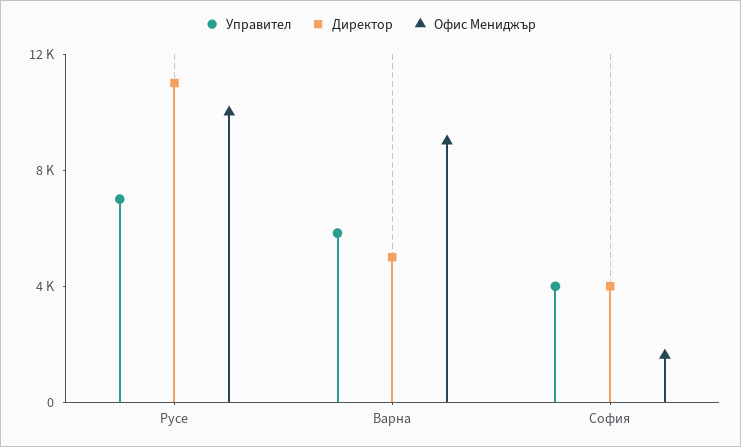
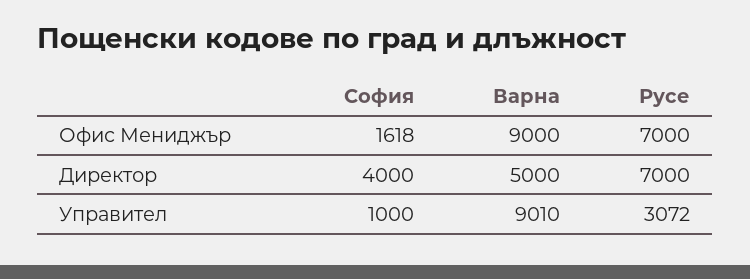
  {
    "Управител": {
-     "Русе": 7000,
+     "Русе": 3072,
-     "Варна": 6000,
+     "Варна": 9010,
-     "София": 4000
+     "София": 1000
    },
    "Директор": {
-     "Русе": 11000,
+     "Русе": 7000,
      "Варна": 5000,
      "София": 4000
    },
    "Офис Мениджър": {
-     "Русе": 10000,
+     "Русе": 7000,
      "Варна": 9000,
      "София": 1618
    }
  }

